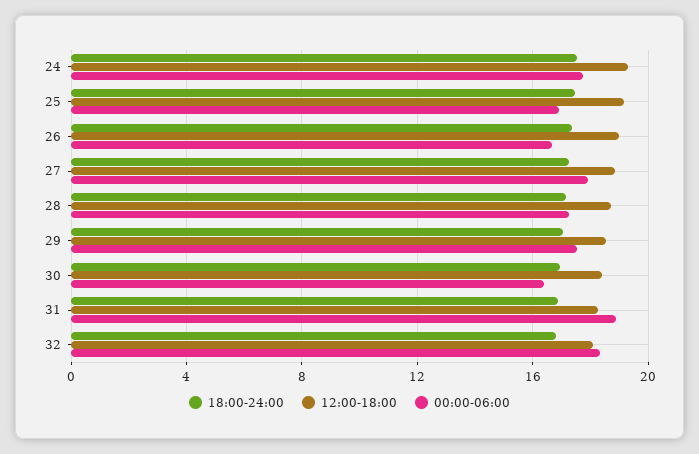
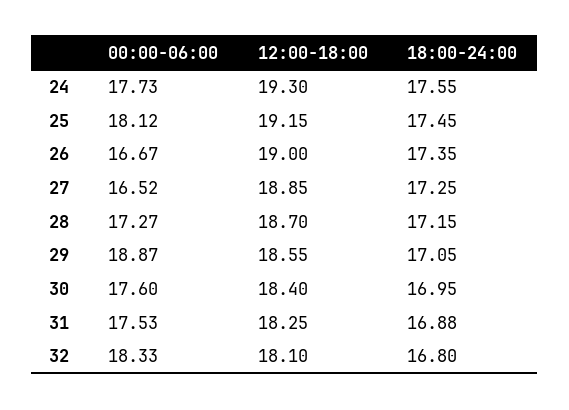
  {
    "18:00-24:00": {
      "24": 17.55,
      "25": 17.45,
      "26": 17.35,
      "27": 17.25,
      "28": 17.15,
      "29": 17.05,
      "30": 16.95,
      "31": 16.88,
      "32": 16.8
    },
    "12:00-18:00": {
      "24": 19.3,
      "25": 19.15,
      "26": 19,
      "27": 18.85,
      "28": 18.7,
      "29": 18.55,
      "30": 18.4,
      "31": 18.25,
      "32": 18.1
    },
    "00:00-06:00": {
      "24": 17.73,
-     "25": 17,
+     "25": 18.12,
      "26": 16.67,
-     "27": 18,
+     "27": 16.52,
      "28": 17.27,
-     "29": 17.5,
+     "29": 18.87,
-     "30": 16.5,
+     "30": 17.6,
-     "31": 19,
+     "31": 17.53,
      "32": 18.33
    }
  }

